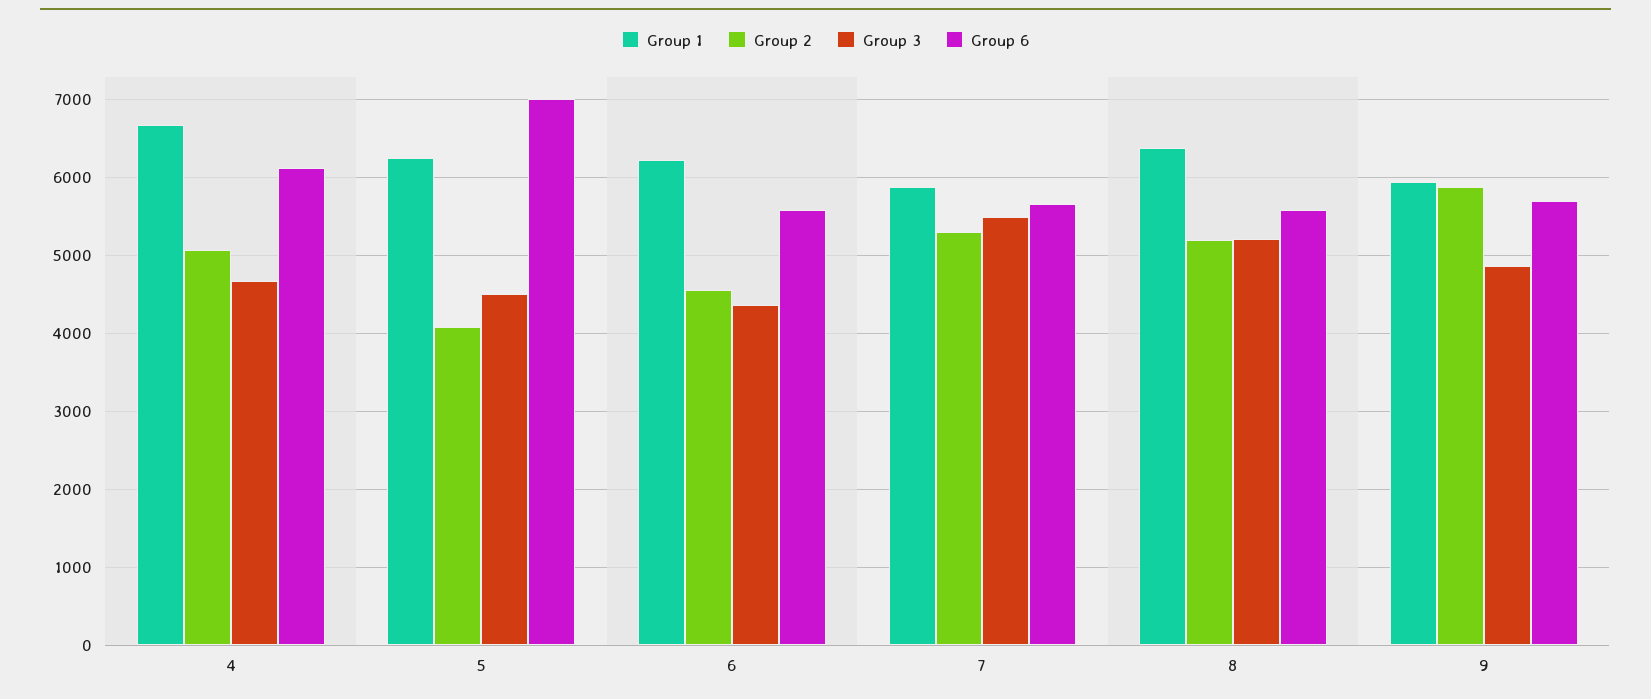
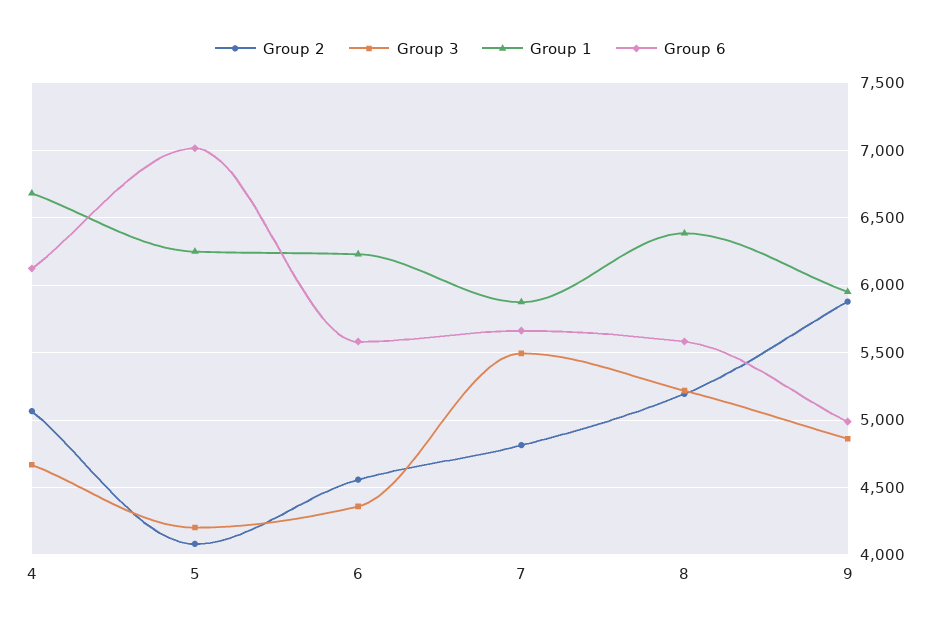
  {
    "Group 1": {
      "4": 6700,
      "5": 6250,
      "6": 6250,
      "7": 5850,
      "8": 6400,
      "9": 5950
    },
    "Group 2": {
      "4": 5050,
      "5": 4100,
      "6": 4550,
-     "7": 5300,
+     "7": 4800,
      "8": 5200,
      "9": 5900
    },
    "Group 3": {
      "4": 4650,
-     "5": 4500,
+     "5": 4200,
      "6": 4350,
      "7": 5500,
      "8": 5200,
      "9": 4850
    },
    "Group 6": {
      "4": 6100,
      "5": 7000,
      "6": 5600,
      "7": 5650,
      "8": 5600,
-     "9": 5700
+     "9": 5000
    }
  }

